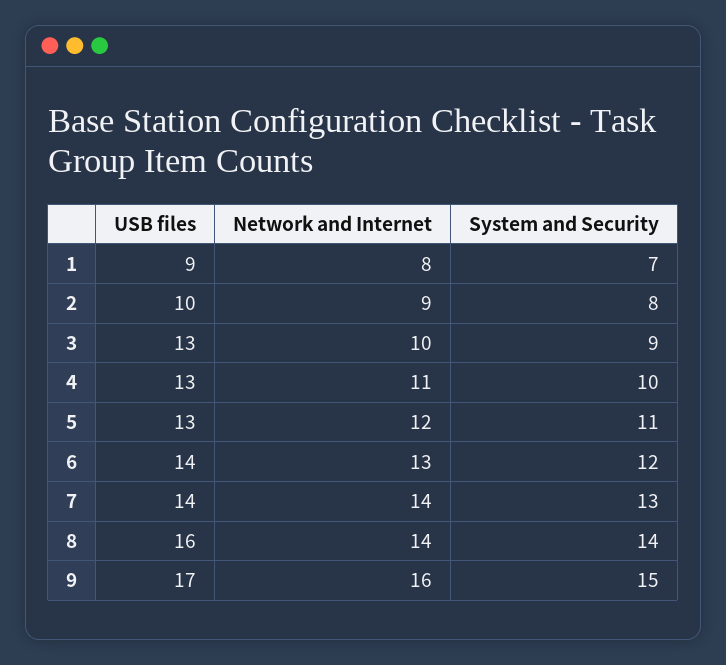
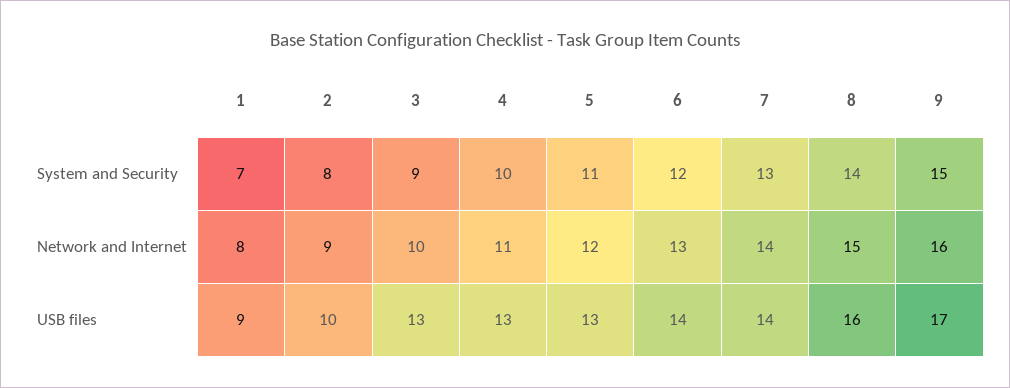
  {
    "USB files": {
      "1": 9,
      "2": 10,
      "3": 13,
      "4": 13,
      "5": 13,
      "6": 14,
      "7": 14,
      "8": 16,
      "9": 17
    },
    "Network and Internet": {
      "1": 8,
      "2": 9,
      "3": 10,
      "4": 11,
      "5": 12,
      "6": 13,
      "7": 14,
-     "8": 14,
+     "8": 15,
      "9": 16
    },
    "System and Security": {
      "1": 7,
      "2": 8,
      "3": 9,
      "4": 10,
      "5": 11,
      "6": 12,
      "7": 13,
      "8": 14,
      "9": 15
    }
  }

